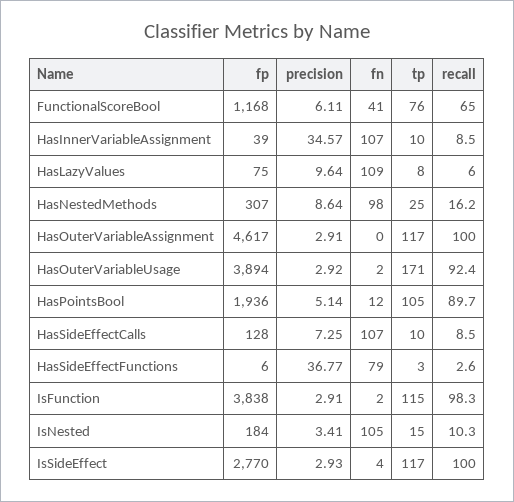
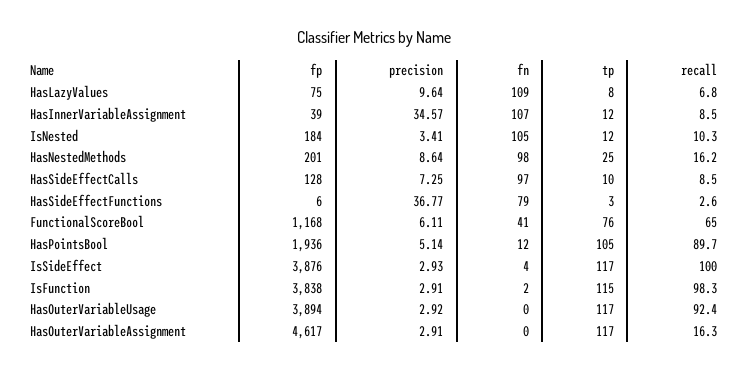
  {
    "fp": {
      "FunctionalScoreBool": 1168,
      "HasInnerVariableAssignment": 39,
      "HasLazyValues": 75,
-     "HasNestedMethods": 307,
+     "HasNestedMethods": 201,
      "HasOuterVariableAssignment": 4617,
      "HasOuterVariableUsage": 3894,
      "HasPointsBool": 1936,
      "HasSideEffectCalls": 128,
      "HasSideEffectFunctions": 6,
      "IsFunction": 3838,
      "IsNested": 184,
-     "IsSideEffect": 2770
+     "IsSideEffect": 3876
    },
    "precision": {
      "FunctionalScoreBool": 6.11,
      "HasInnerVariableAssignment": 34.57,
      "HasLazyValues": 9.64,
      "HasNestedMethods": 8.64,
      "HasOuterVariableAssignment": 2.91,
      "HasOuterVariableUsage": 2.92,
      "HasPointsBool": 5.14,
      "HasSideEffectCalls": 7.25,
      "HasSideEffectFunctions": 36.77,
      "IsFunction": 2.91,
      "IsNested": 3.41,
      "IsSideEffect": 2.93
    },
    "fn": {
      "FunctionalScoreBool": 41,
      "HasInnerVariableAssignment": 107,
      "HasLazyValues": 109,
      "HasNestedMethods": 98,
      "HasOuterVariableAssignment": 0,
-     "HasOuterVariableUsage": 2,
+     "HasOuterVariableUsage": 0,
      "HasPointsBool": 12,
-     "HasSideEffectCalls": 107,
+     "HasSideEffectCalls": 97,
      "HasSideEffectFunctions": 79,
      "IsFunction": 2,
      "IsNested": 105,
      "IsSideEffect": 4
    },
    "tp": {
      "FunctionalScoreBool": 76,
-     "HasInnerVariableAssignment": 10,
+     "HasInnerVariableAssignment": 12,
      "HasLazyValues": 8,
      "HasNestedMethods": 25,
      "HasOuterVariableAssignment": 117,
-     "HasOuterVariableUsage": 171,
+     "HasOuterVariableUsage": 117,
      "HasPointsBool": 105,
      "HasSideEffectCalls": 10,
      "HasSideEffectFunctions": 3,
      "IsFunction": 115,
-     "IsNested": 15,
+     "IsNested": 12,
      "IsSideEffect": 117
    },
    "recall": {
      "FunctionalScoreBool": 65,
      "HasInnerVariableAssignment": 8.5,
-     "HasLazyValues": 6,
+     "HasLazyValues": 6.8,
      "HasNestedMethods": 16.2,
-     "HasOuterVariableAssignment": 100,
+     "HasOuterVariableAssignment": 16.3,
      "HasOuterVariableUsage": 92.4,
      "HasPointsBool": 89.7,
      "HasSideEffectCalls": 8.5,
      "HasSideEffectFunctions": 2.6,
      "IsFunction": 98.3,
      "IsNested": 10.3,
      "IsSideEffect": 100
    }
  }

